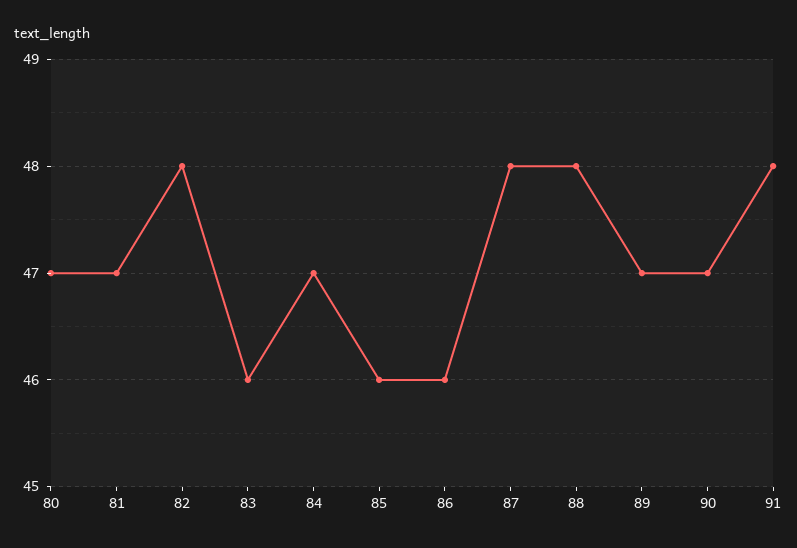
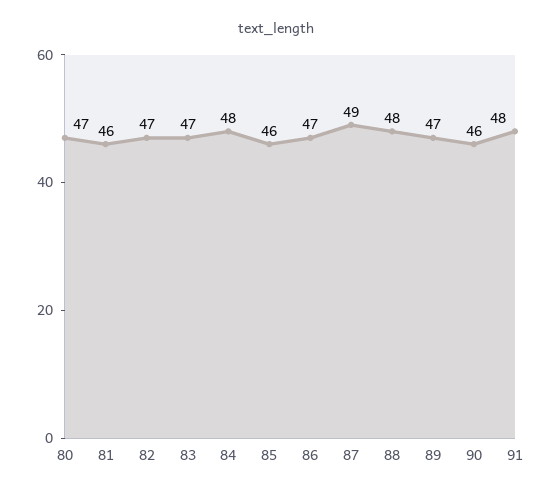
  {
    "80": 47,
-   "81": 47,
+   "81": 46,
-   "82": 48,
+   "82": 47,
-   "83": 46,
+   "83": 47,
-   "84": 47,
+   "84": 48,
    "85": 46,
-   "86": 46,
+   "86": 47,
-   "87": 48,
+   "87": 49,
    "88": 48,
    "89": 47,
-   "90": 47,
+   "90": 46,
    "91": 48
  }

